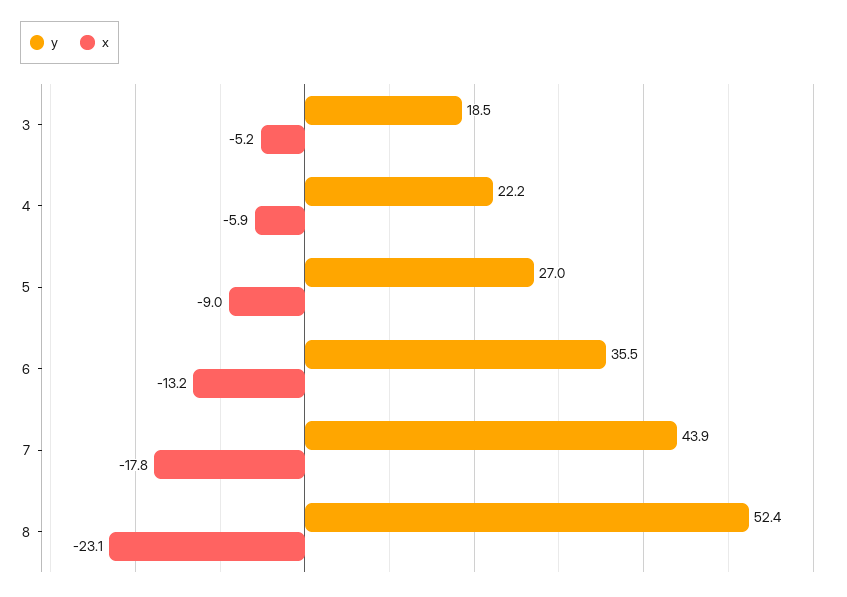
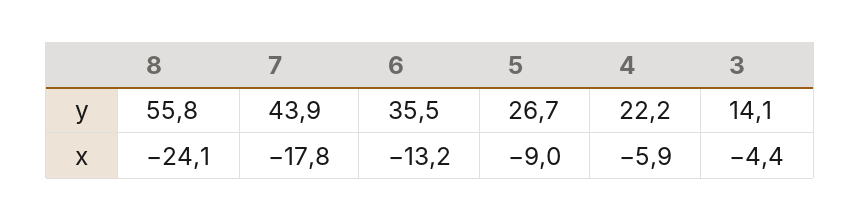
  {
    "y": {
-     "3": 18.5,
+     "3": 14.1,
      "4": 22.2,
-     "5": 27,
+     "5": 26.7,
      "6": 35.5,
      "7": 43.9,
-     "8": 52.4
+     "8": 55.8
    },
    "x": {
-     "3": -5.2,
+     "3": -4.4,
      "4": -5.9,
      "5": -9,
      "6": -13.2,
      "7": -17.8,
-     "8": -23.1
+     "8": -24.1
    }
  }

